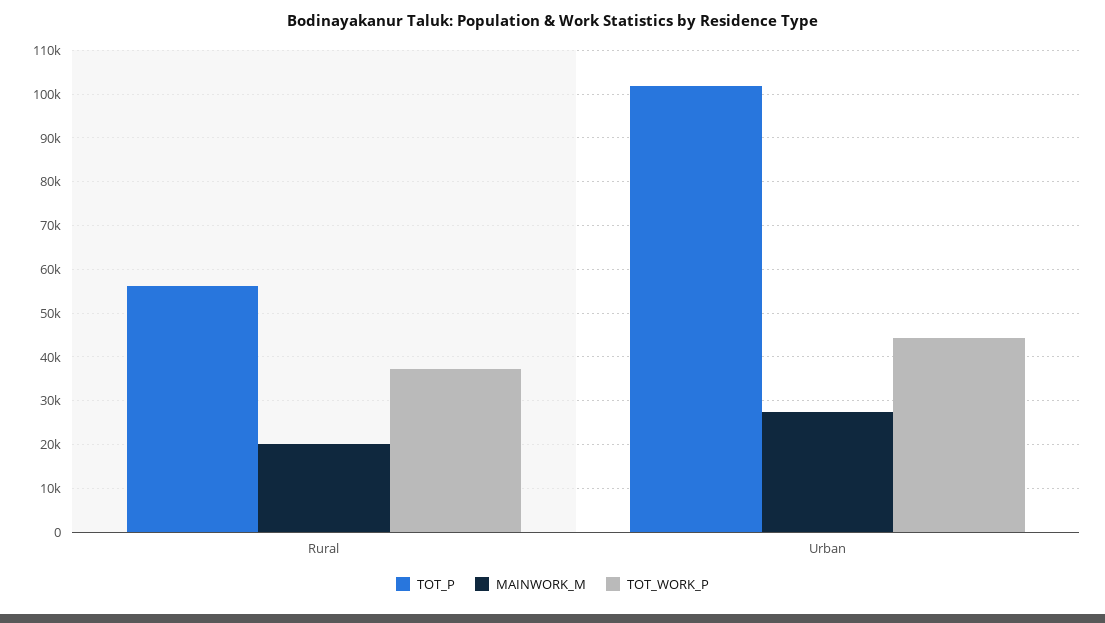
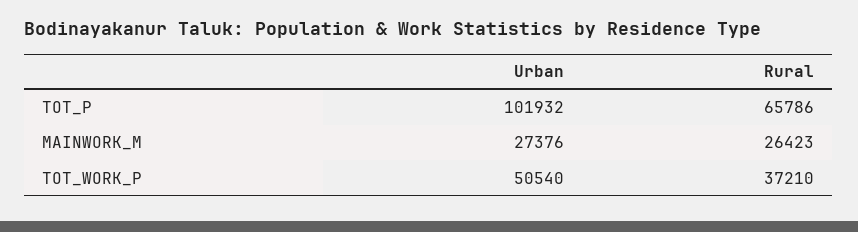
  {
    "TOT_P": {
-     "Rural": 56000,
+     "Rural": 65786,
      "Urban": 101932
    },
    "MAINWORK_M": {
-     "Rural": 20000,
+     "Rural": 26423,
      "Urban": 27376
    },
    "TOT_WORK_P": {
      "Rural": 37210,
-     "Urban": 44000
+     "Urban": 50540
    }
  }

